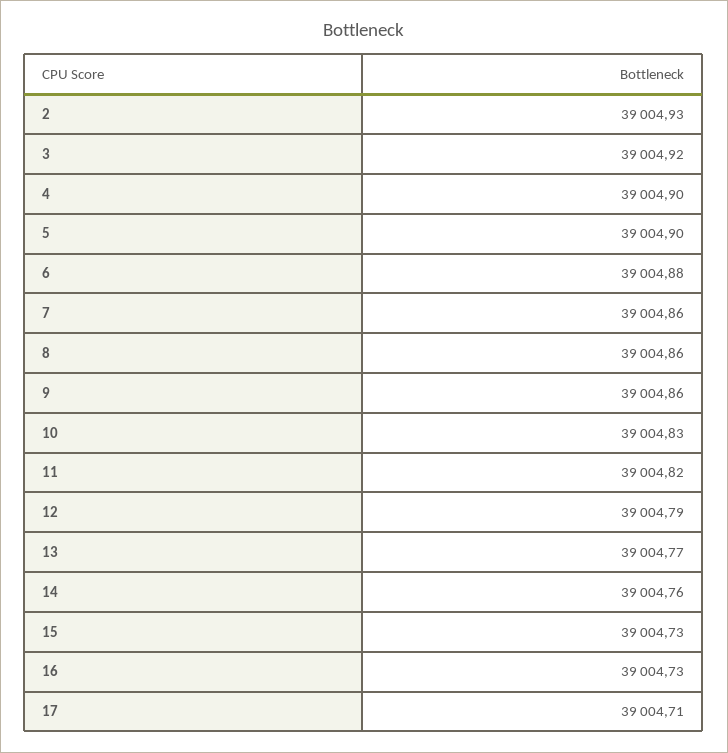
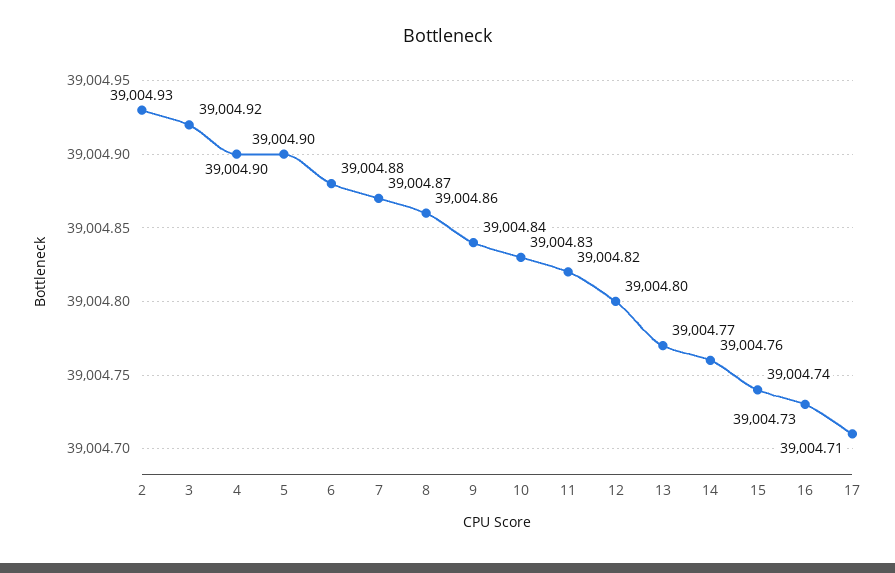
  {
    "2": 39004.93,
    "3": 39004.92,
    "4": 39004.9,
    "5": 39004.9,
    "6": 39004.88,
-   "7": 39004.86,
+   "7": 39004.87,
    "8": 39004.86,
-   "9": 39004.86,
+   "9": 39004.84,
    "10": 39004.83,
    "11": 39004.82,
-   "12": 39004.79,
+   "12": 39004.8,
    "13": 39004.77,
    "14": 39004.76,
-   "15": 39004.73,
+   "15": 39004.74,
    "16": 39004.73,
    "17": 39004.71
  }

